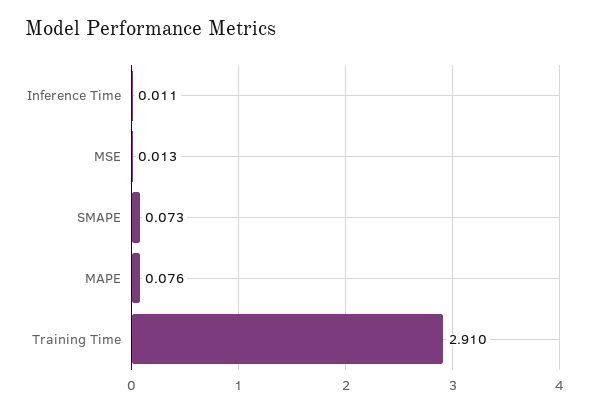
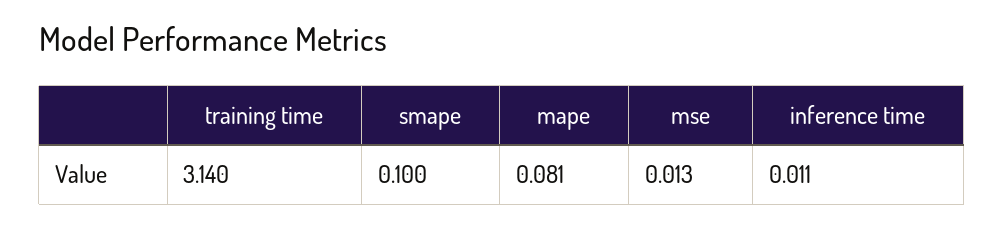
  {
    "Inference Time": 0.011,
    "MSE": 0.013,
-   "SMAPE": 0.073,
+   "SMAPE": 0.1,
-   "MAPE": 0.076,
+   "MAPE": 0.081,
-   "Training Time": 2.91
+   "Training Time": 3.14
  }

